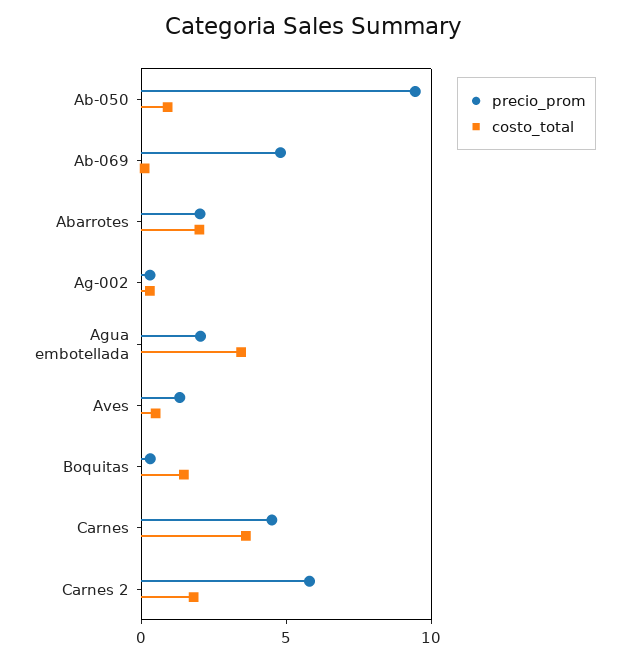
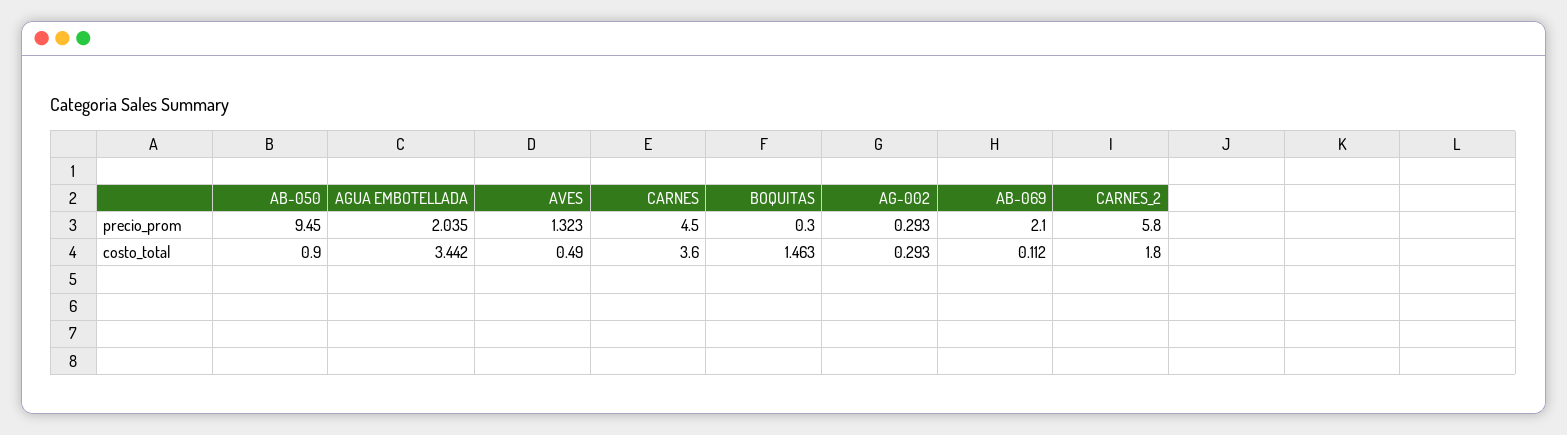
  {
    "precio_prom": {
      "Ab-050": 9.45,
-     "Ab-069": 5,
+     "Ab-069": 2.1,
-     "Abarrotes": 2,
      "Ag-002": 0.293,
      "Agua embotellada": 2.035,
      "Aves": 1.323,
      "Boquitas": 0.3,
      "Carnes": 4.5,
      "Carnes 2": 5.8
    },
    "costo_total": {
      "Ab-050": 0.9,
      "Ab-069": 0.112,
-     "Abarrotes": 2,
      "Ag-002": 0.293,
      "Agua embotellada": 3.442,
      "Aves": 0.49,
      "Boquitas": 1.463,
      "Carnes": 3.6,
      "Carnes 2": 1.8
    }
  }

